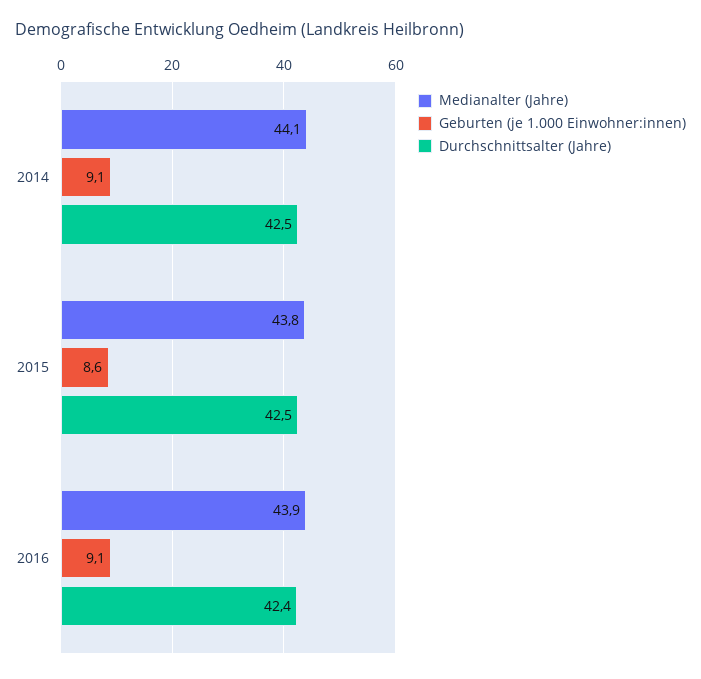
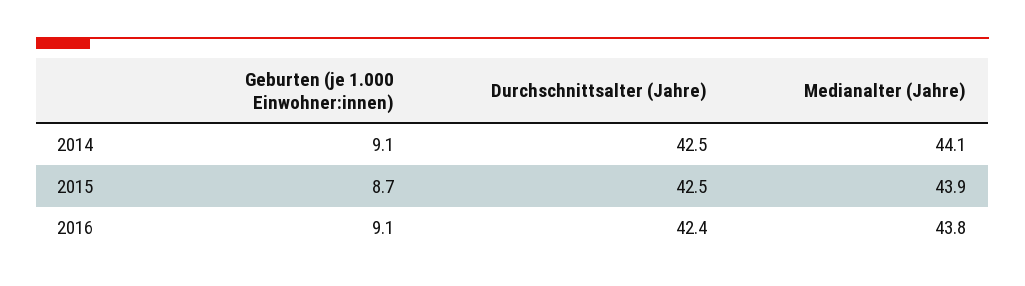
  {
    "Medianalter (Jahre)": {
      "2014": 44.1,
-     "2015": 43.8,
+     "2015": 43.9,
-     "2016": 43.9
+     "2016": 43.8
    },
    "Geburten (je 1.000 Einwohner:innen)": {
      "2014": 9.1,
-     "2015": 8.6,
+     "2015": 8.7,
      "2016": 9.1
    },
    "Durchschnittsalter (Jahre)": {
      "2014": 42.5,
      "2015": 42.5,
      "2016": 42.4
    }
  }

